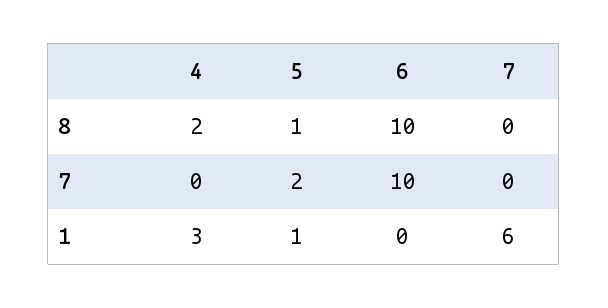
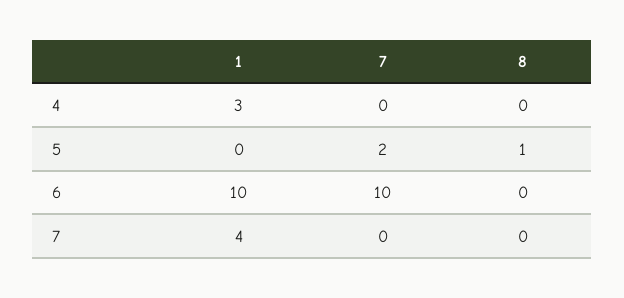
  {
    "4": {
-     "8": 2,
+     "8": 0,
      "7": 0,
      "1": 3
    },
    "5": {
      "8": 1,
      "7": 2,
-     "1": 1
+     "1": 0
    },
    "6": {
-     "8": 10,
+     "8": 0,
      "7": 10,
-     "1": 0
+     "1": 10
    },
    "7": {
      "8": 0,
      "7": 0,
-     "1": 6
+     "1": 4
    }
  }

